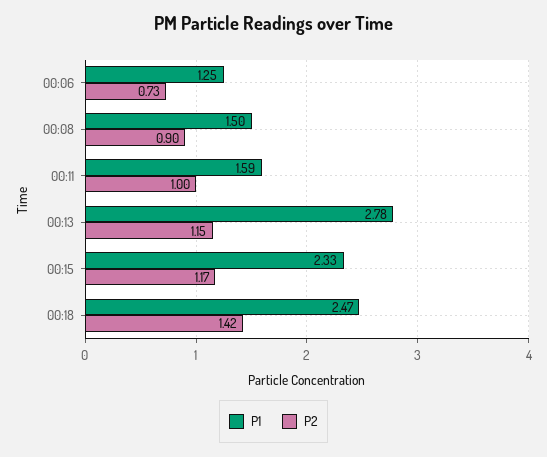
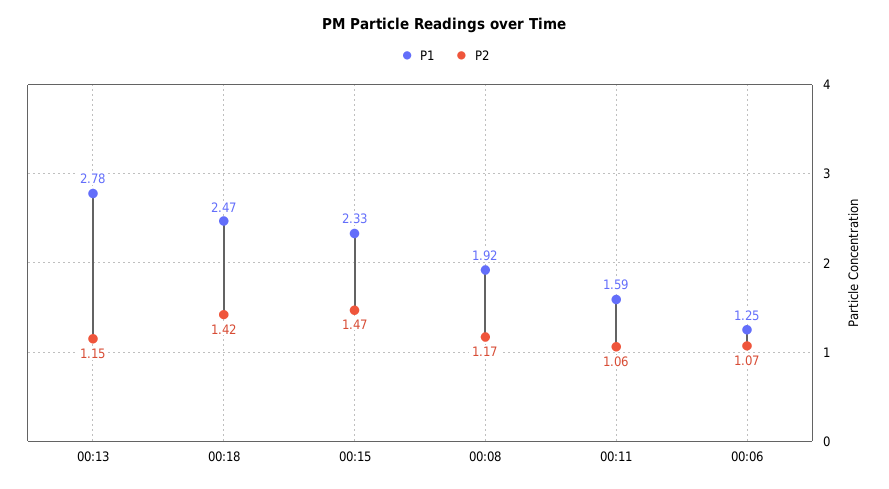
  {
    "P1": {
      "00:06": 1.25,
-     "00:08": 1.5,
+     "00:08": 1.92,
      "00:11": 1.59,
      "00:13": 2.78,
      "00:15": 2.33,
      "00:18": 2.47
    },
    "P2": {
-     "00:06": 0.73,
+     "00:06": 1.07,
-     "00:08": 0.9,
+     "00:08": 1.17,
-     "00:11": 1,
+     "00:11": 1.06,
      "00:13": 1.15,
-     "00:15": 1.17,
+     "00:15": 1.47,
      "00:18": 1.42
    }
  }

